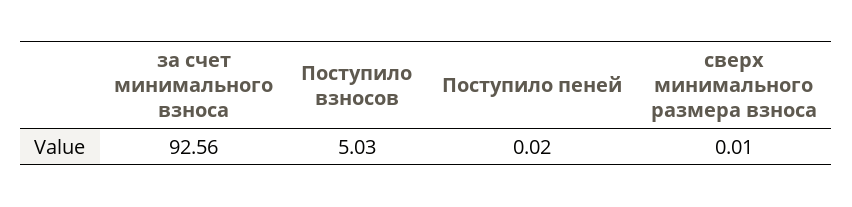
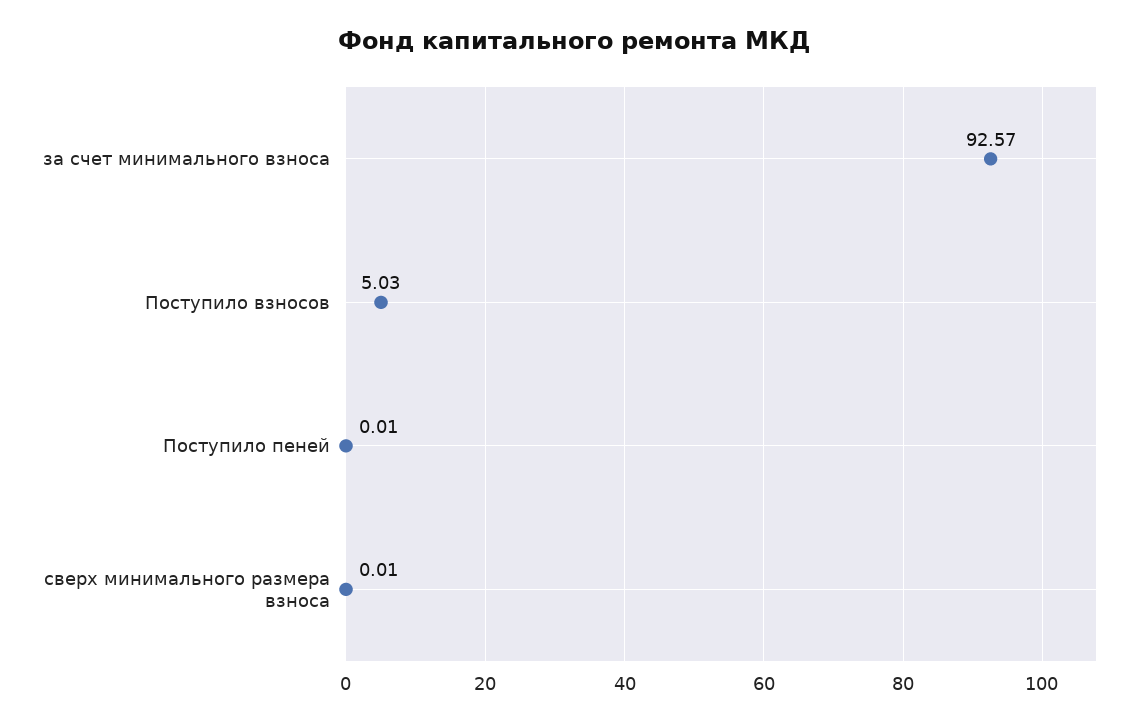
  {
-   "за счет минимального взноса": 92.56,
+   "за счет минимального взноса": 92.57,
    "Поступило взносов": 5.03,
-   "Поступило пеней": 0.02,
+   "Поступило пеней": 0.01,
    "сверх минимального размера взноса": 0.01
  }

